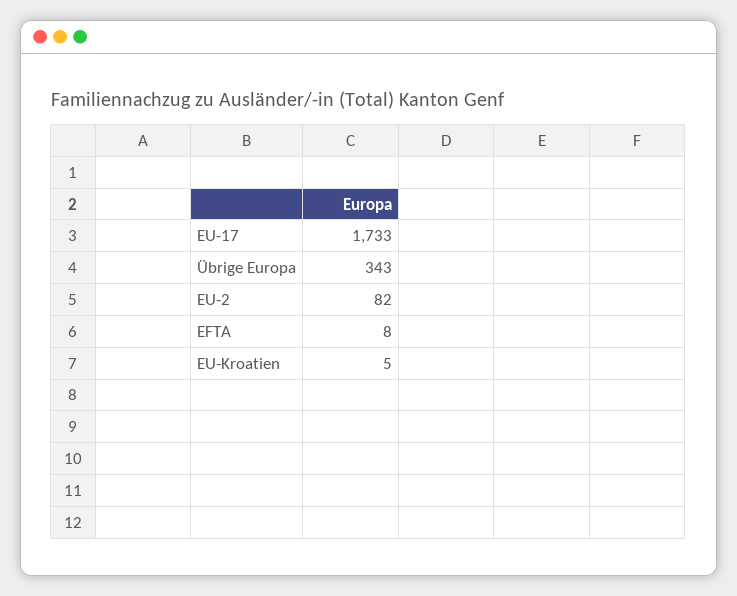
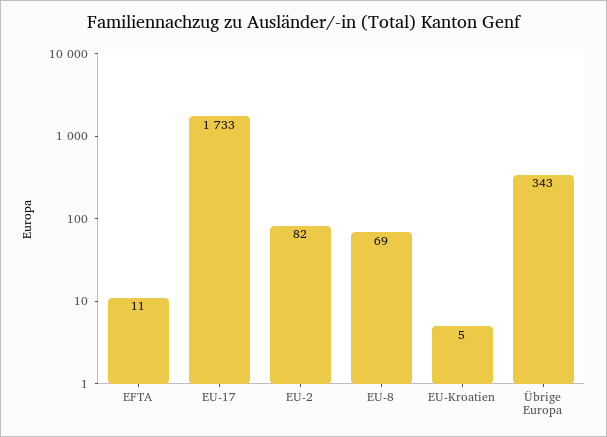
  {
    "EU-17": 1733,
    "Übrige Europa": 343,
    "EU-2": 82,
-   "EFTA": 8,
+   "EFTA": 11,
-   "EU-Kroatien": 5
+   "EU-Kroatien": 5,
+   "EU-8": 69
  }

